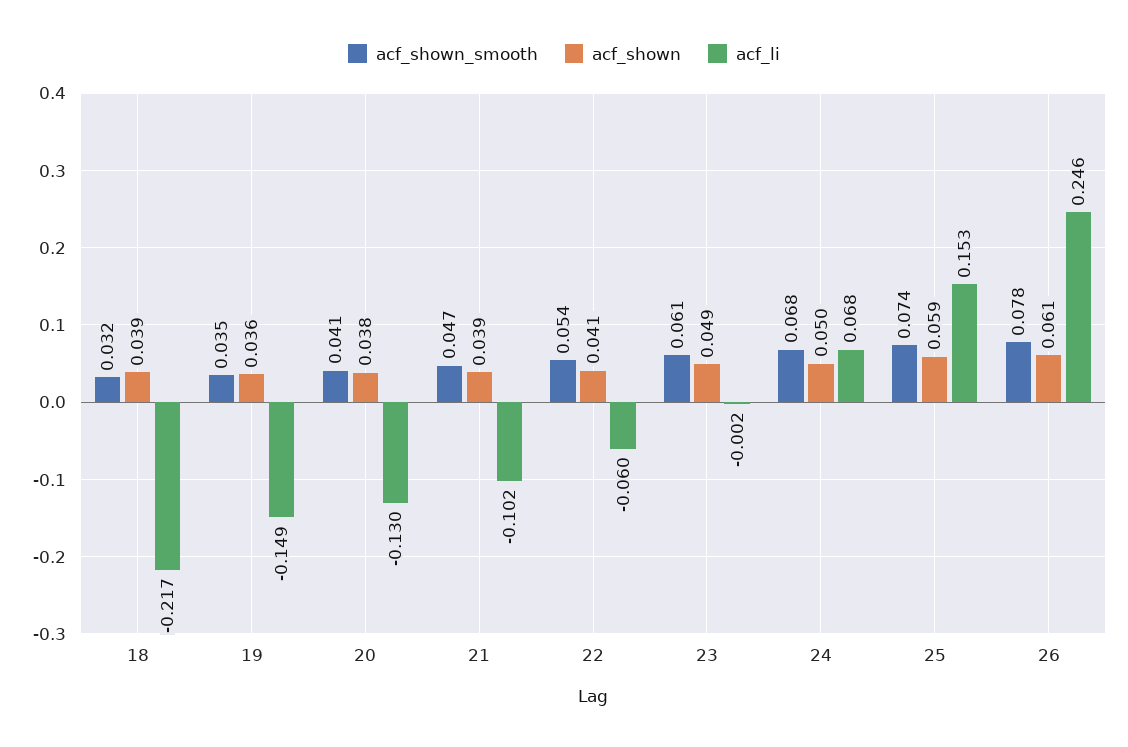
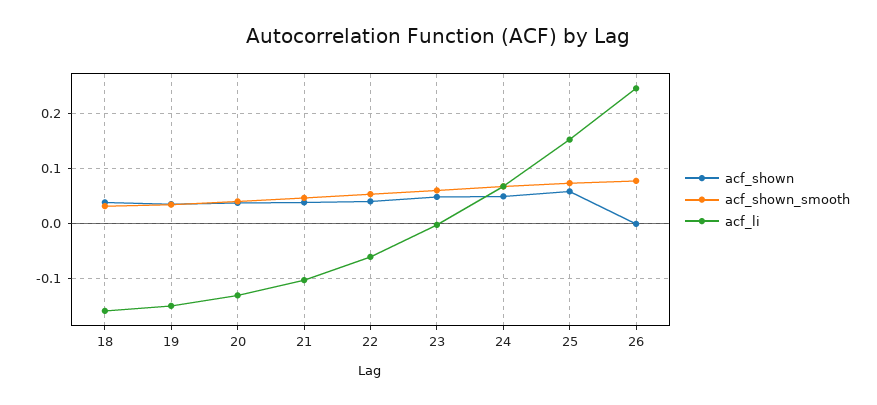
  {
    "acf_shown_smooth": {
      "18": 0.032,
      "19": 0.035,
      "20": 0.041,
      "21": 0.047,
      "22": 0.054,
      "23": 0.061,
      "24": 0.068,
      "25": 0.074,
      "26": 0.078
    },
    "acf_shown": {
      "18": 0.039,
      "19": 0.036,
      "20": 0.038,
      "21": 0.039,
      "22": 0.041,
      "23": 0.049,
      "24": 0.05,
      "25": 0.059,
-     "26": 0.061
+     "26": 0
    },
    "acf_li": {
-     "18": -0.217,
+     "18": -0.16,
      "19": -0.149,
      "20": -0.13,
      "21": -0.102,
      "22": -0.06,
      "23": -0.002,
      "24": 0.068,
      "25": 0.153,
      "26": 0.246
    }
  }

